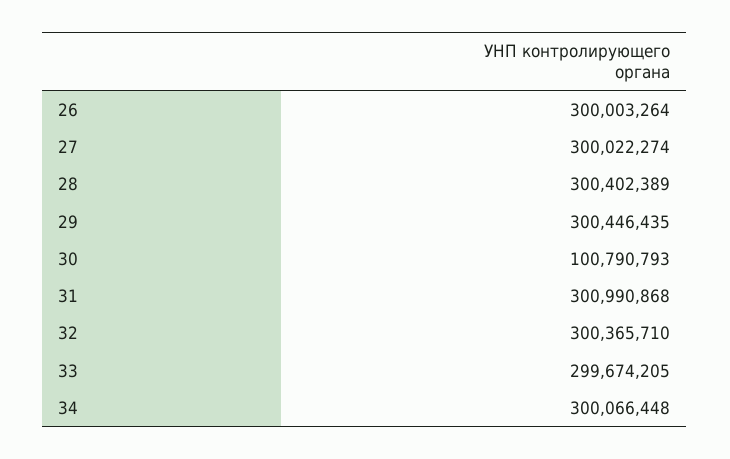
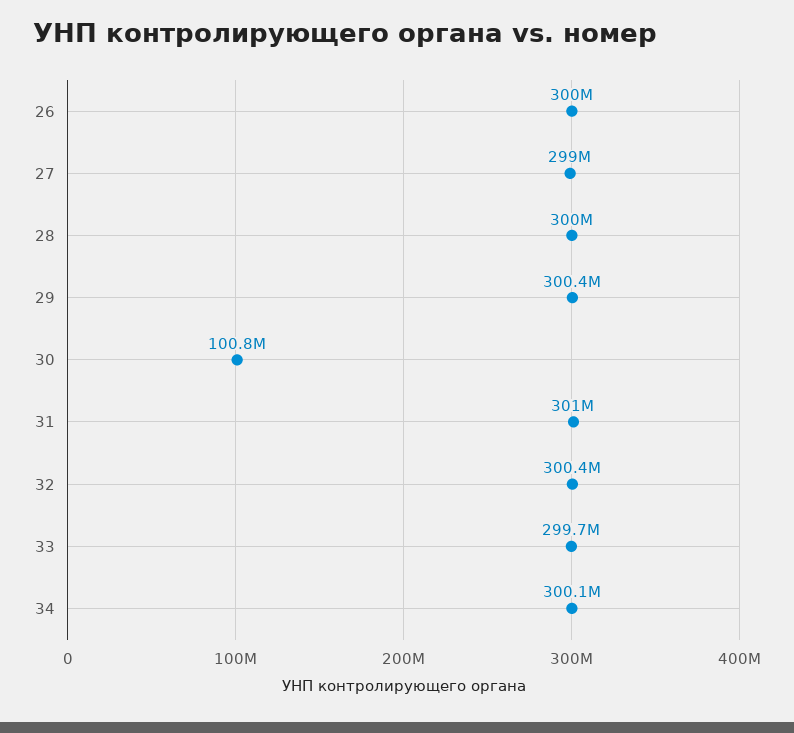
  {
    "26": 300003264,
-   "27": 300022274,
+   "27": 299000000,
-   "28": 300402389,
+   "28": 300000000,
    "29": 300446435,
    "30": 100790793,
    "31": 300990868,
    "32": 300365710,
    "33": 299674205,
    "34": 300066448
  }

